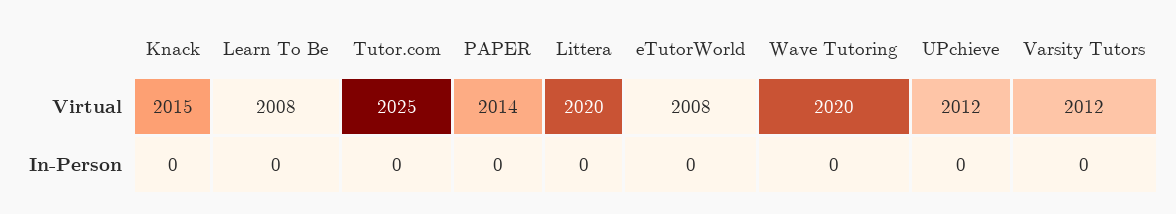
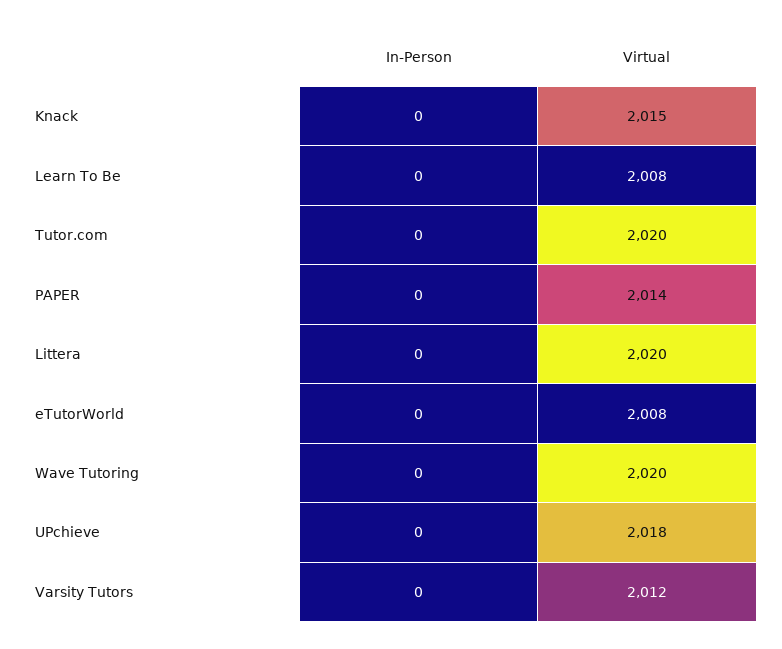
  {
    "Knack": {
      "Virtual": 2015,
      "In-Person": 0
    },
    "Learn To Be": {
      "Virtual": 2008,
      "In-Person": 0
    },
    "Tutor.com": {
-     "Virtual": 2025,
+     "Virtual": 2020,
      "In-Person": 0
    },
    "PAPER": {
      "Virtual": 2014,
      "In-Person": 0
    },
    "Littera": {
      "Virtual": 2020,
      "In-Person": 0
    },
    "eTutorWorld": {
      "Virtual": 2008,
      "In-Person": 0
    },
    "Wave Tutoring": {
      "Virtual": 2020,
      "In-Person": 0
    },
    "UPchieve": {
-     "Virtual": 2012,
+     "Virtual": 2018,
      "In-Person": 0
    },
    "Varsity Tutors": {
      "Virtual": 2012,
      "In-Person": 0
    }
  }

